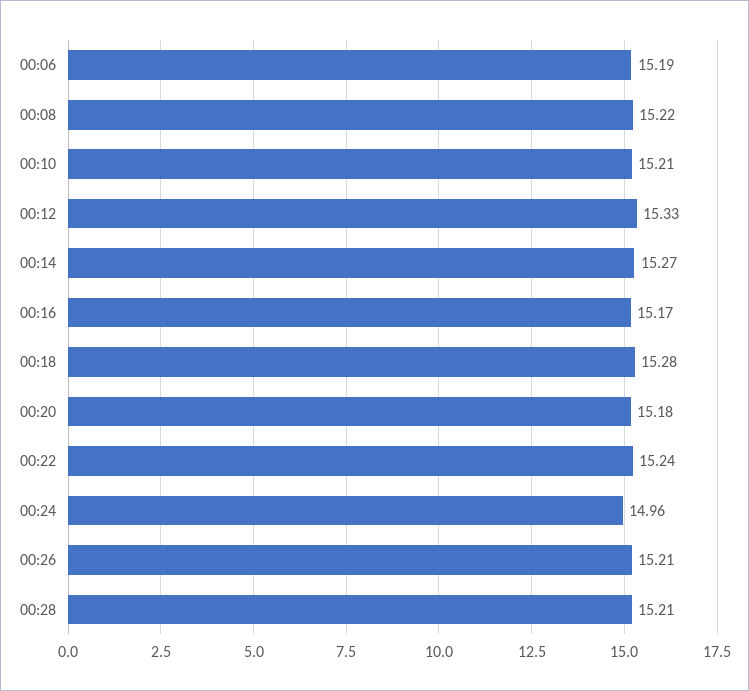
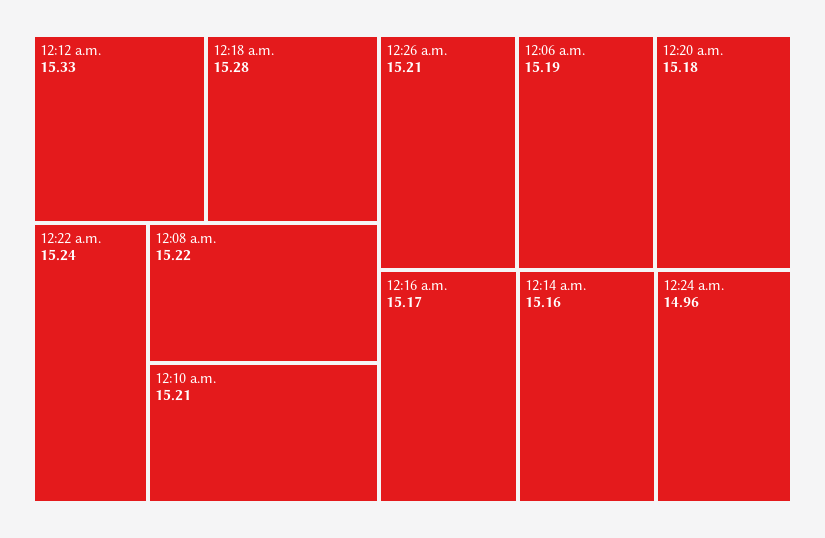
  {
    "00:06": 15.19,
    "00:08": 15.22,
    "00:10": 15.21,
    "00:12": 15.33,
-   "00:14": 15.27,
+   "00:14": 15.16,
    "00:16": 15.17,
    "00:18": 15.28,
    "00:20": 15.18,
    "00:22": 15.24,
    "00:24": 14.96,
-   "00:26": 15.21,
+   "00:26": 15.21
-   "00:28": 15.21
  }

